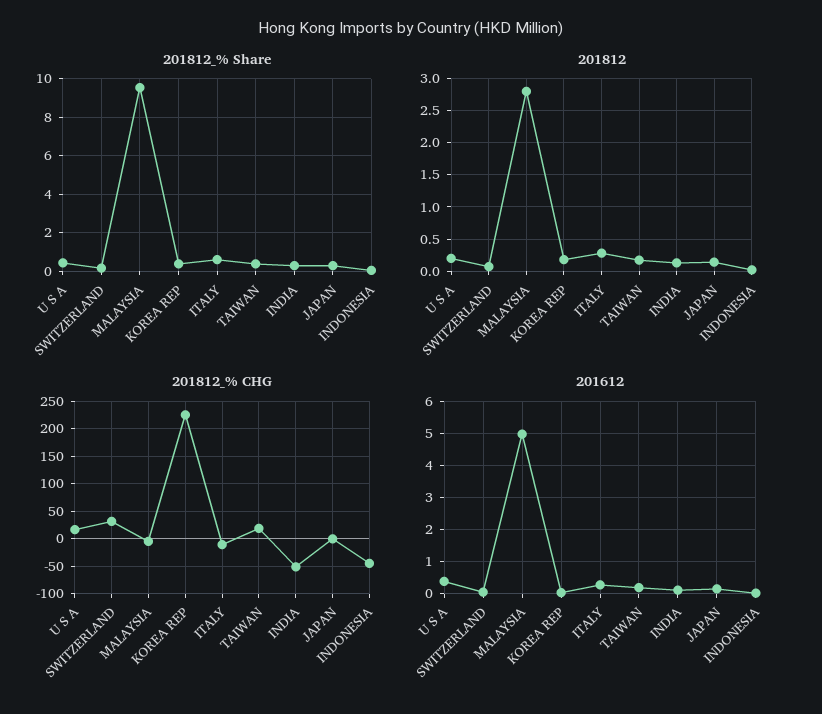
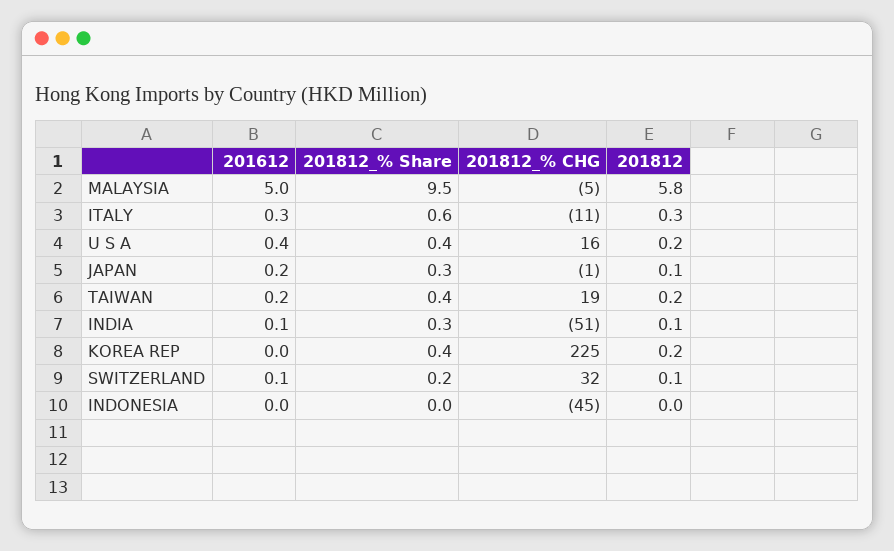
  {
    "201812_% Share": {
      "U S A": 0.4,
      "SWITZERLAND": 0.2,
      "MALAYSIA": 9.5,
      "KOREA REP": 0.4,
      "ITALY": 0.6,
      "TAIWAN": 0.4,
      "INDIA": 0.3,
      "JAPAN": 0.3,
      "INDONESIA": 0
    },
    "201812": {
      "U S A": 0.2,
      "SWITZERLAND": 0.1,
-     "MALAYSIA": 2.8,
+     "MALAYSIA": 5.8,
      "KOREA REP": 0.2,
      "ITALY": 0.3,
      "TAIWAN": 0.2,
      "INDIA": 0.1,
      "JAPAN": 0.1,
      "INDONESIA": 0
    },
    "201812_% CHG": {
      "U S A": 16,
      "SWITZERLAND": 32,
      "MALAYSIA": -5,
      "KOREA REP": 225,
      "ITALY": -11,
      "TAIWAN": 19,
      "INDIA": -51,
      "JAPAN": -1,
      "INDONESIA": -45
    },
    "201612": {
      "U S A": 0.4,
      "SWITZERLAND": 0.1,
      "MALAYSIA": 5,
      "KOREA REP": 0,
      "ITALY": 0.3,
      "TAIWAN": 0.2,
      "INDIA": 0.1,
      "JAPAN": 0.2,
      "INDONESIA": 0
    }
  }

